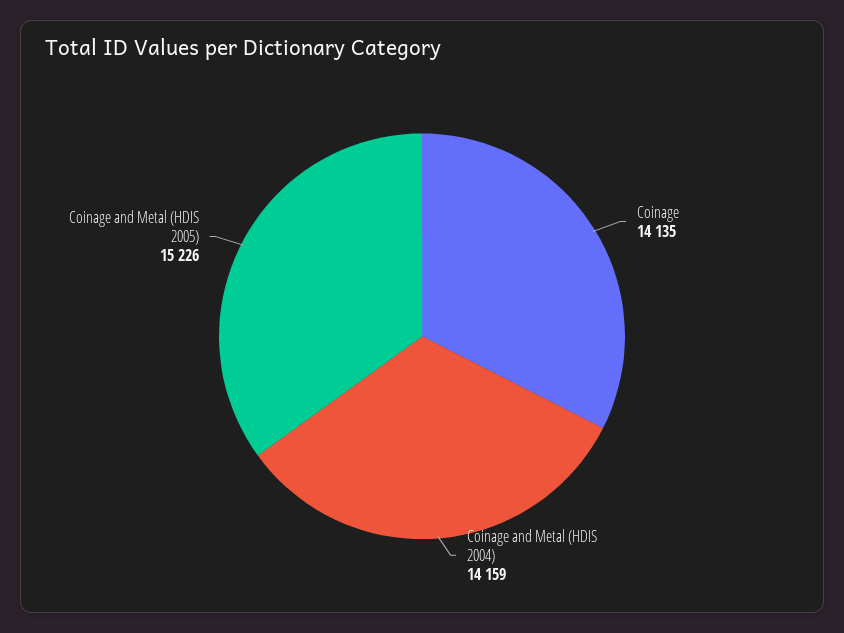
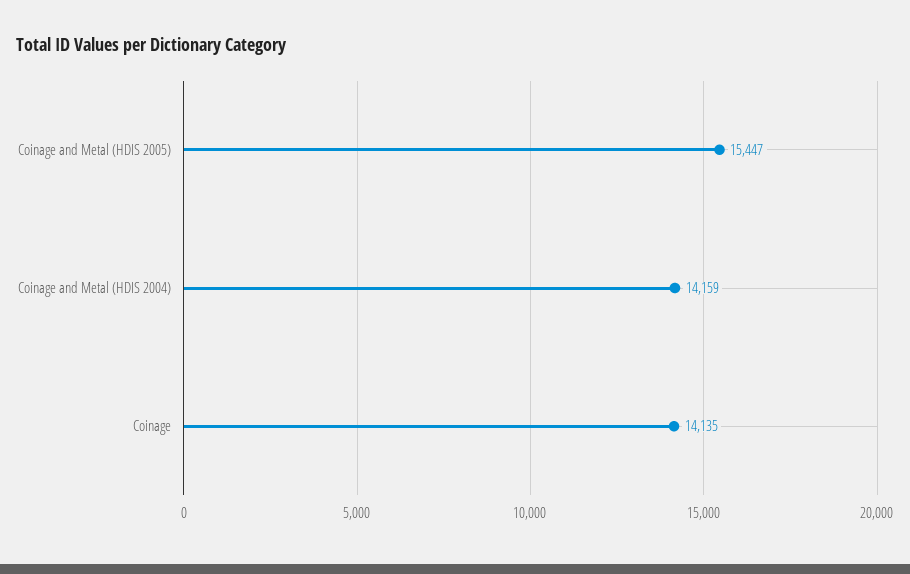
  {
    "Coinage": 14135,
    "Coinage and Metal (HDIS 2004)": 14159,
-   "Coinage and Metal (HDIS 2005)": 15226
+   "Coinage and Metal (HDIS 2005)": 15447
  }

